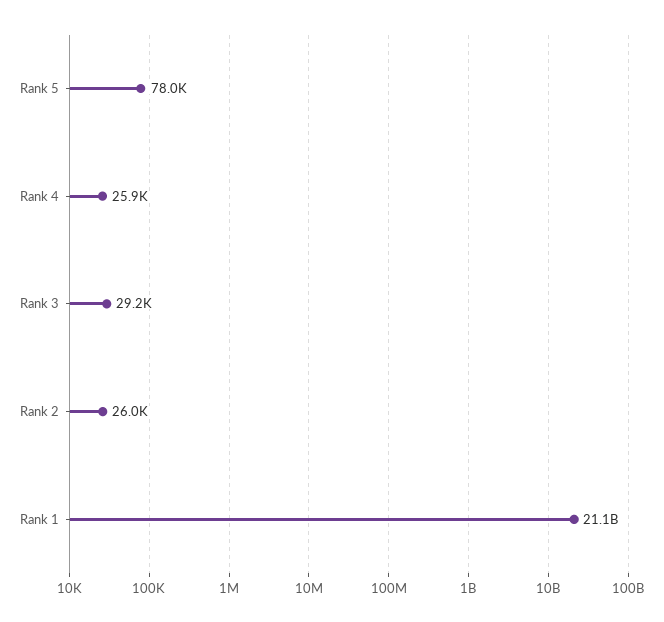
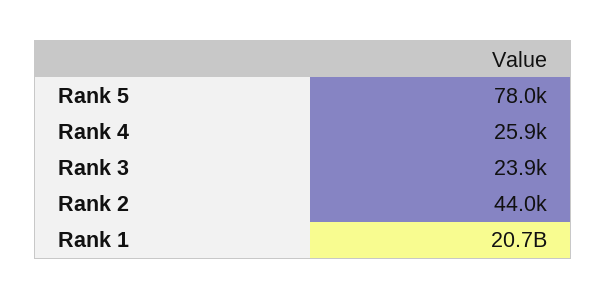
  {
    "Rank 5": 78000,
    "Rank 4": 25900,
-   "Rank 3": 29200,
+   "Rank 3": 23900,
-   "Rank 2": 26000,
+   "Rank 2": 44000,
-   "Rank 1": 21100000000
+   "Rank 1": 20700000000
  }

